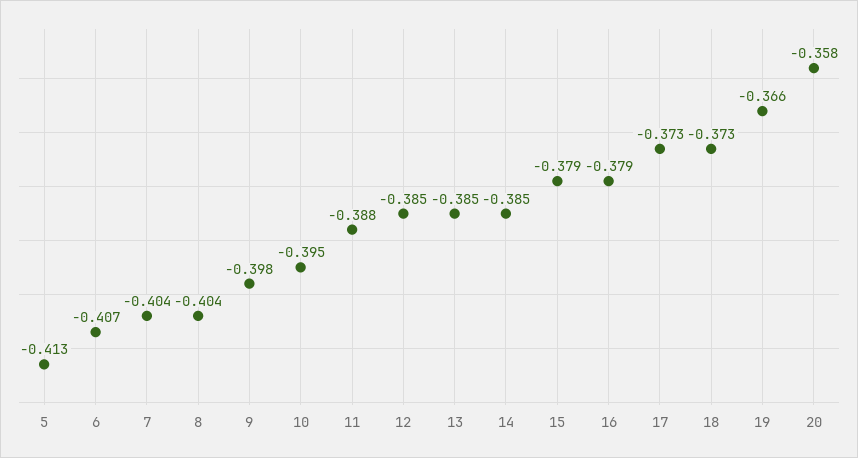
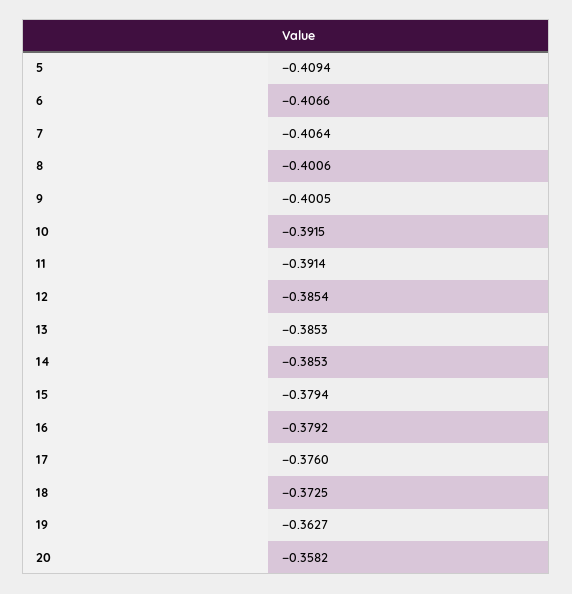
  {
-   "5": -0.413,
+   "5": -0.4094,
    "6": -0.4066,
-   "7": -0.404,
+   "7": -0.4064,
-   "8": -0.404,
+   "8": -0.4006,
-   "9": -0.398,
+   "9": -0.4005,
-   "10": -0.395,
+   "10": -0.3915,
-   "11": -0.388,
+   "11": -0.3914,
    "12": -0.3854,
    "13": -0.3853,
    "14": -0.3853,
    "15": -0.3794,
    "16": -0.3792,
-   "17": -0.373,
+   "17": -0.376,
    "18": -0.3725,
-   "19": -0.366,
+   "19": -0.3627,
    "20": -0.3582
  }

